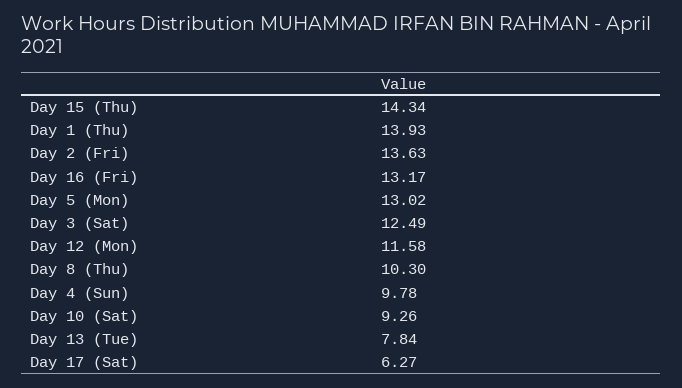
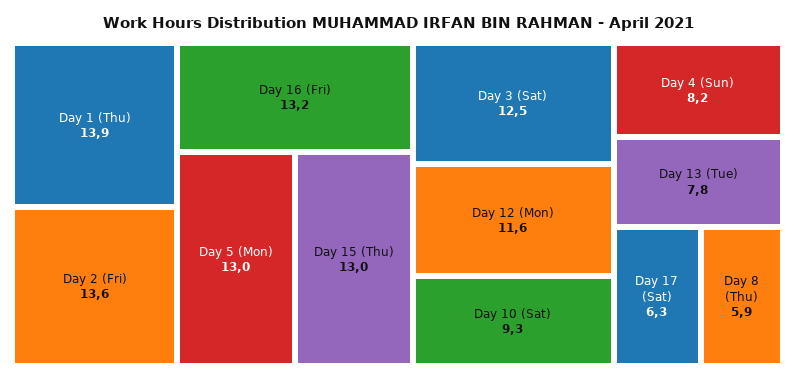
  {
-   "Day 15 (Thu)": 14.34,
+   "Day 15 (Thu)": 13,
    "Day 1 (Thu)": 13.93,
    "Day 2 (Fri)": 13.63,
    "Day 16 (Fri)": 13.17,
    "Day 5 (Mon)": 13.02,
    "Day 3 (Sat)": 12.49,
    "Day 12 (Mon)": 11.58,
-   "Day 8 (Thu)": 10.3,
+   "Day 8 (Thu)": 5.9,
-   "Day 4 (Sun)": 9.78,
+   "Day 4 (Sun)": 8.2,
    "Day 10 (Sat)": 9.26,
    "Day 13 (Tue)": 7.84,
    "Day 17 (Sat)": 6.27
  }

